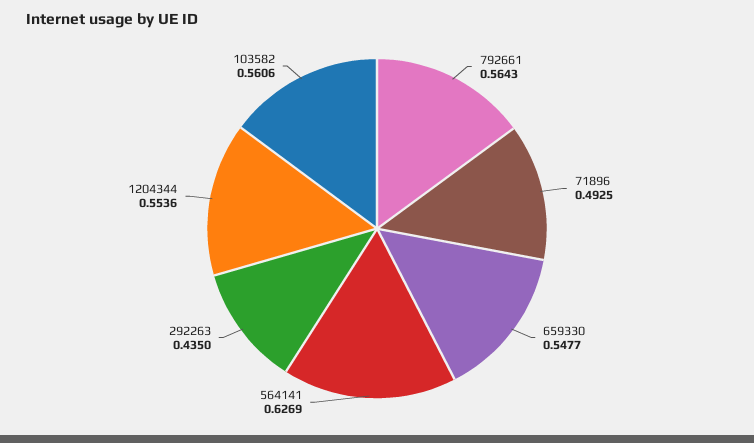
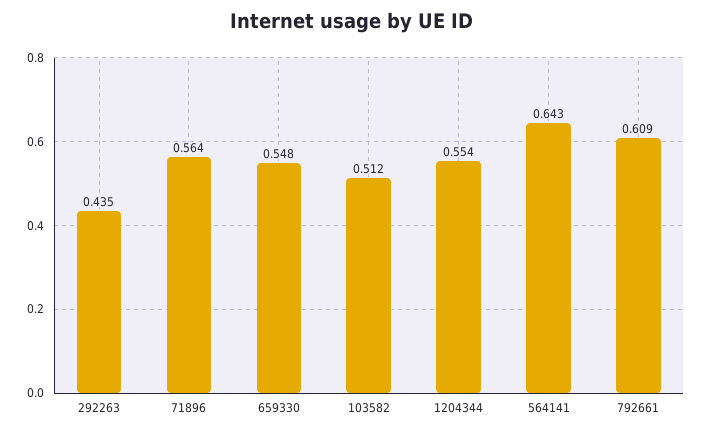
  {
-   "792661": 0.5643,
+   "792661": 0.609,
-   "71896": 0.4925,
+   "71896": 0.564,
    "659330": 0.5477,
-   "564141": 0.6269,
+   "564141": 0.643,
    "292263": 0.435,
    "1204344": 0.5536,
-   "103582": 0.5606
+   "103582": 0.512
  }

